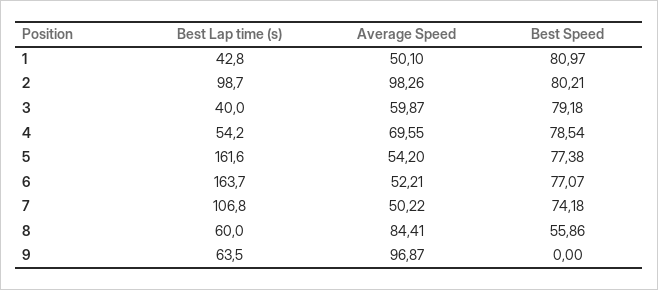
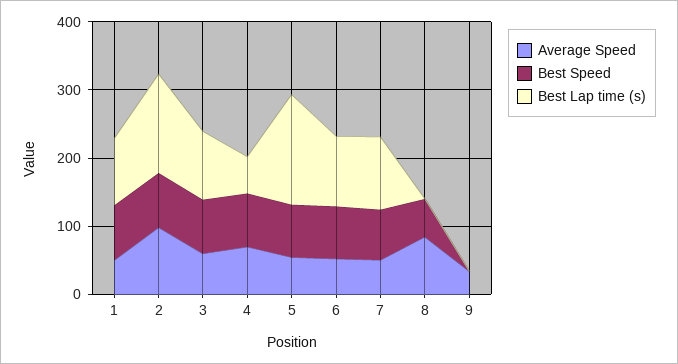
  {
    "Best Lap time (s)": {
-     "1": 42.8,
+     "1": 100,
-     "2": 98.7,
+     "2": 140,
-     "3": 40,
+     "3": 100,
      "4": 54.2,
      "5": 161.6,
-     "6": 163.7,
+     "6": 100,
      "7": 106.8,
-     "8": 60,
+     "8": 0,
-     "9": 63.5
+     "9": 0
    },
    "Average Speed": {
      "1": 50.1,
      "2": 98.26,
      "3": 59.87,
      "4": 69.55,
      "5": 54.2,
      "6": 52.21,
      "7": 50.22,
      "8": 84.41,
-     "9": 96.87
+     "9": 40
    },
    "Best Speed": {
      "1": 80.97,
      "2": 80.21,
      "3": 79.18,
      "4": 78.54,
      "5": 77.38,
      "6": 77.07,
      "7": 74.18,
      "8": 55.86,
      "9": 0
    }
  }

